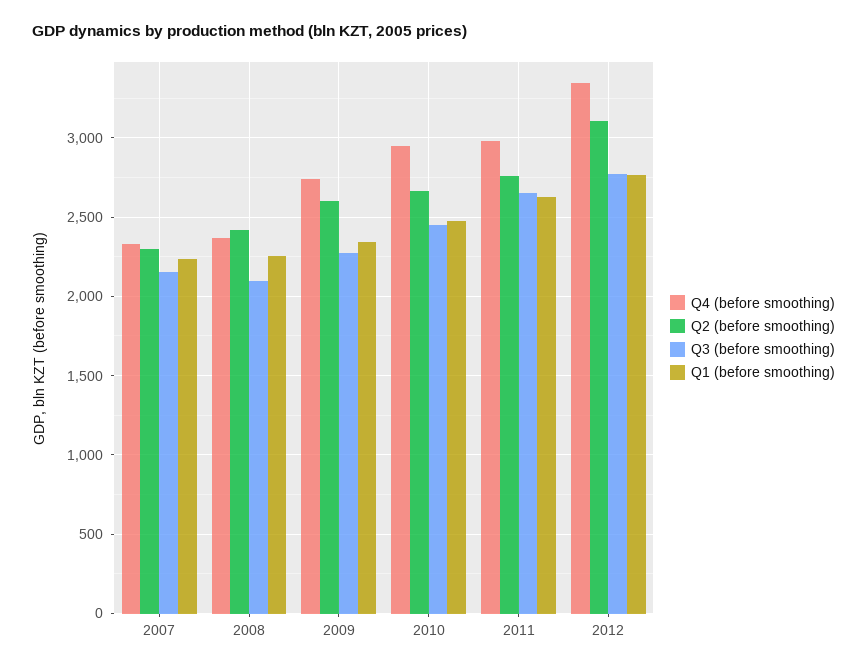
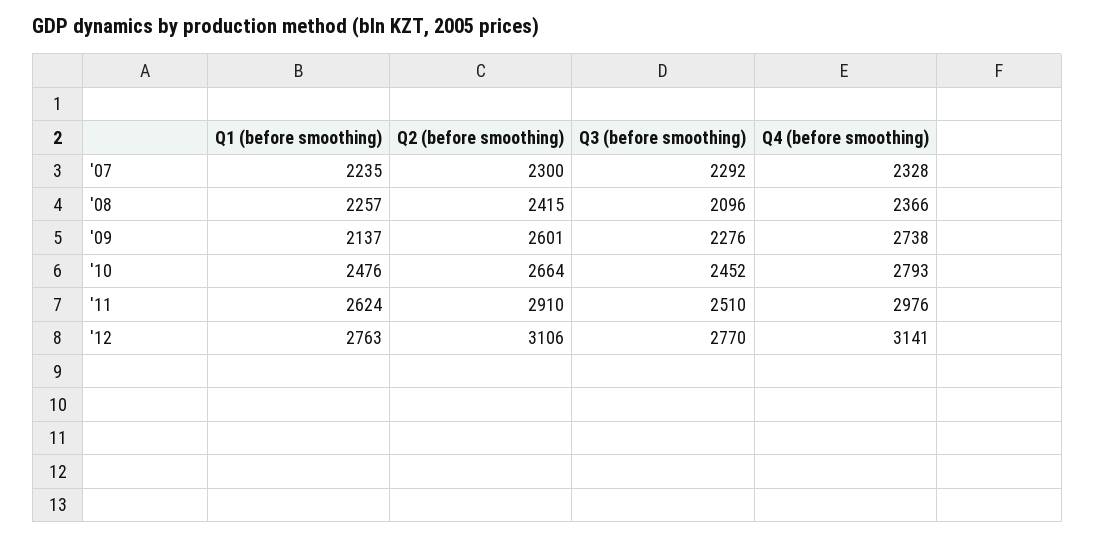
  {
    "Q4 (before smoothing)": {
      "2007": 2328,
      "2008": 2366,
      "2009": 2738,
-     "2010": 2950,
+     "2010": 2793,
      "2011": 2976,
-     "2012": 3350
+     "2012": 3141
    },
    "Q2 (before smoothing)": {
      "2007": 2300,
      "2008": 2415,
      "2009": 2601,
      "2010": 2664,
-     "2011": 2750,
+     "2011": 2910,
      "2012": 3106
    },
    "Q3 (before smoothing)": {
-     "2007": 2150,
+     "2007": 2292,
      "2008": 2096,
      "2009": 2276,
      "2010": 2452,
-     "2011": 2650,
+     "2011": 2510,
      "2012": 2770
    },
    "Q1 (before smoothing)": {
      "2007": 2235,
      "2008": 2257,
-     "2009": 2350,
+     "2009": 2137,
      "2010": 2476,
      "2011": 2624,
      "2012": 2763
    }
  }

